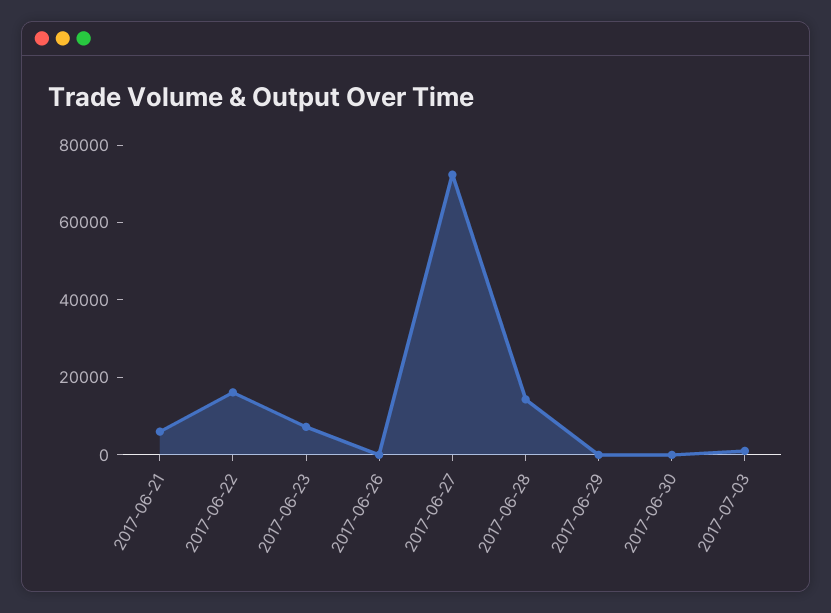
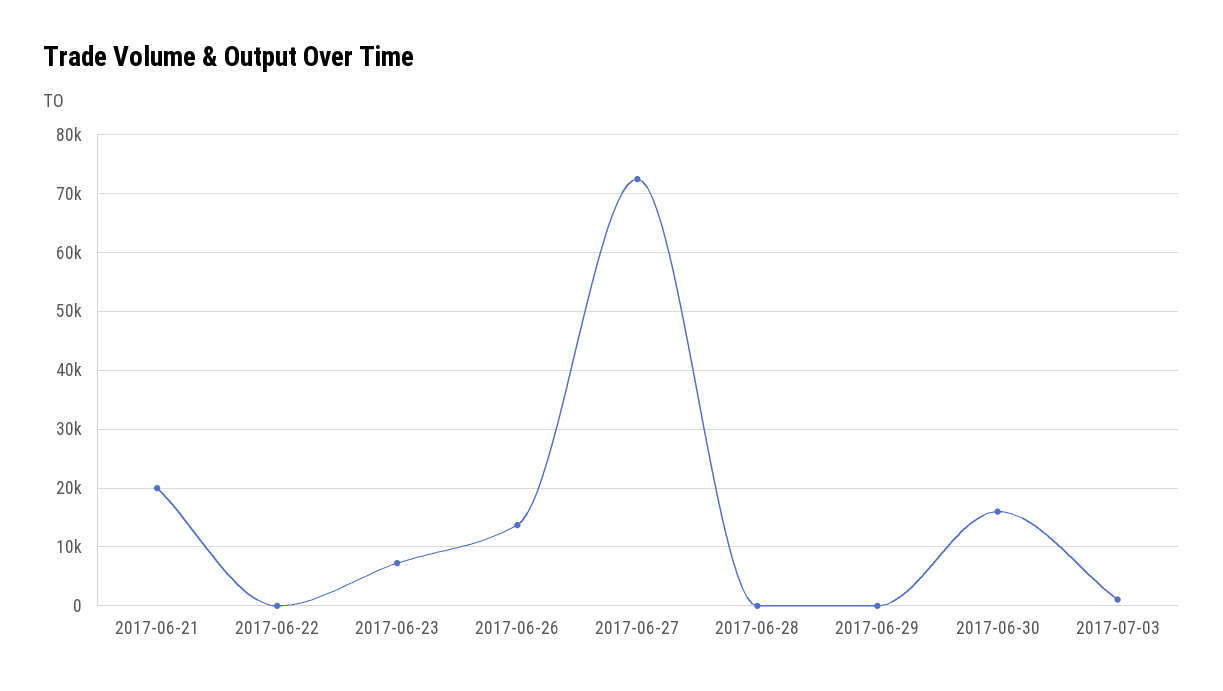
  {
-   "2017-06-21": 5000,
+   "2017-06-21": 20000,
-   "2017-06-22": 15000,
+   "2017-06-22": 0,
    "2017-06-23": 8000,
-   "2017-06-26": 0,
+   "2017-06-26": 14000,
    "2017-06-27": 72000,
-   "2017-06-28": 15000,
+   "2017-06-28": 0,
    "2017-06-29": 0,
-   "2017-06-30": 0,
+   "2017-06-30": 16000,
    "2017-07-03": 2000
  }

